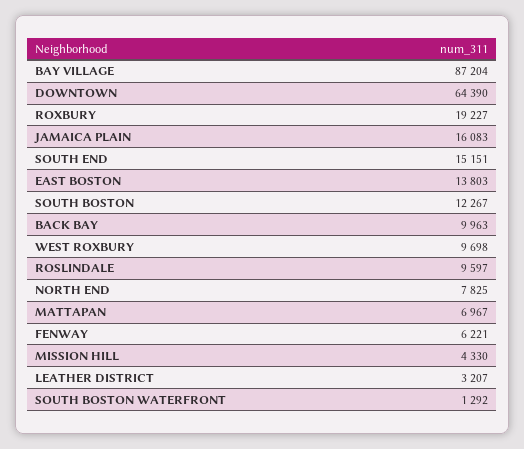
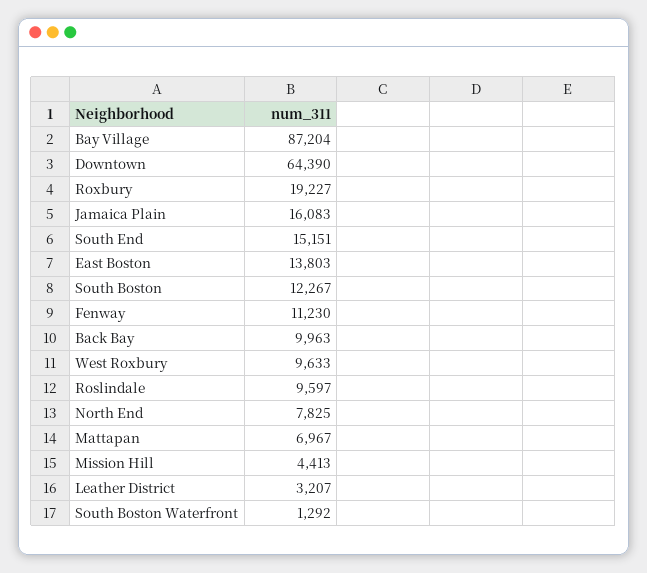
  {
    "BAY VILLAGE": 87204,
    "DOWNTOWN": 64390,
    "ROXBURY": 19227,
    "JAMAICA PLAIN": 16083,
    "SOUTH END": 15151,
    "EAST BOSTON": 13803,
    "SOUTH BOSTON": 12267,
    "BACK BAY": 9963,
-   "WEST ROXBURY": 9698,
+   "WEST ROXBURY": 9633,
    "ROSLINDALE": 9597,
    "NORTH END": 7825,
    "MATTAPAN": 6967,
-   "FENWAY": 6221,
+   "FENWAY": 11230,
-   "MISSION HILL": 4330,
+   "MISSION HILL": 4413,
    "LEATHER DISTRICT": 3207,
    "SOUTH BOSTON WATERFRONT": 1292
  }

